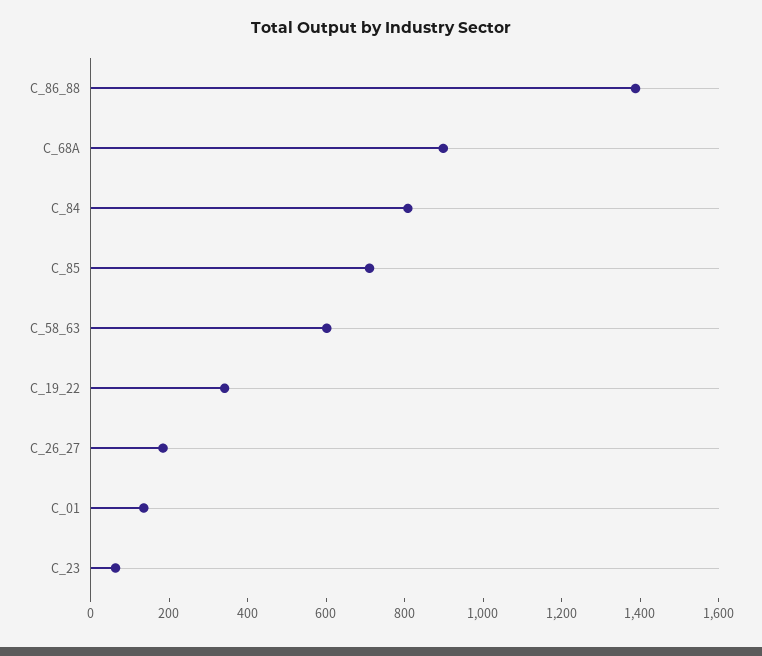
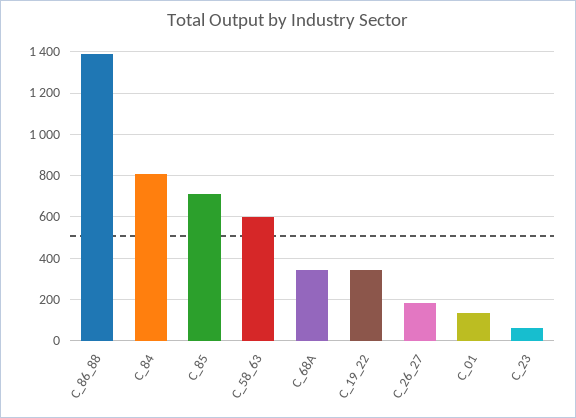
  {
    "C_86_88": 1400,
-   "C_68A": 900,
+   "C_68A": 350,
    "C_84": 800,
    "C_85": 700,
    "C_58_63": 600,
    "C_19_22": 350,
    "C_26_27": 200,
    "C_01": 150,
    "C_23": 50
  }

